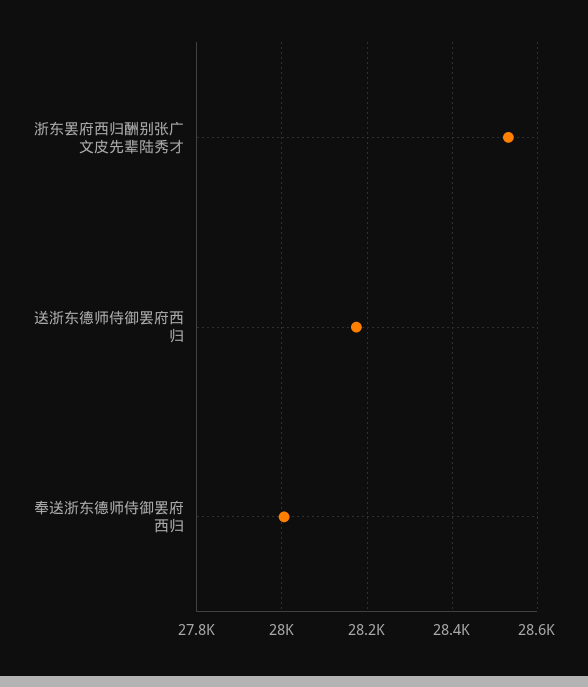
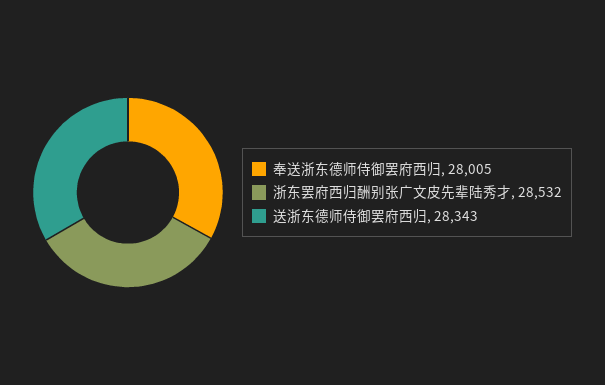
  {
    "浙东罢府西归酬别张广文皮先辈陆秀才": 28532,
-   "送浙东德师侍御罢府西归": 28180,
+   "送浙东德师侍御罢府西归": 28343,
    "奉送浙东德师侍御罢府西归": 28005
  }

